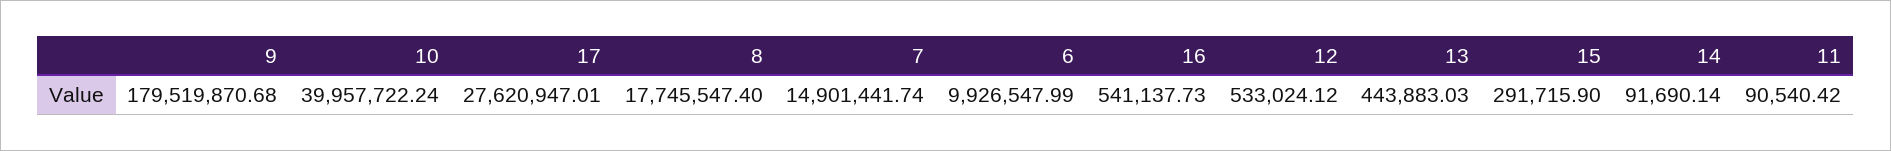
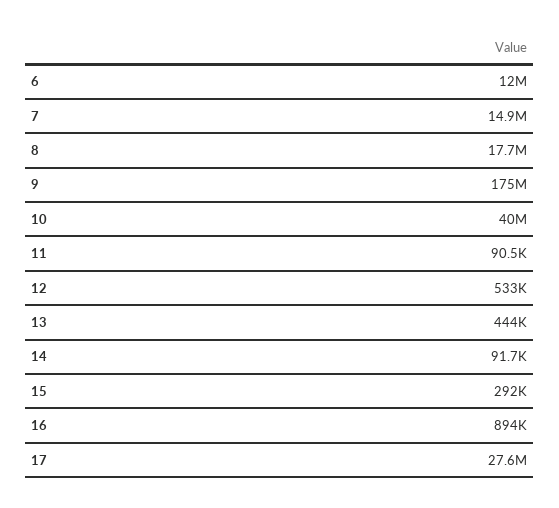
  {
-   "9": 179519870.68,
+   "9": 175000000,
    "10": 39957722.24,
    "17": 27620947.01,
    "8": 17745547.4,
    "7": 14901441.74,
-   "6": 9926547.99,
+   "6": 12000000,
-   "16": 541137.73,
+   "16": 894000,
    "12": 533024.12,
    "13": 443883.03,
    "15": 291715.9,
    "14": 91690.14,
    "11": 90540.42
  }

